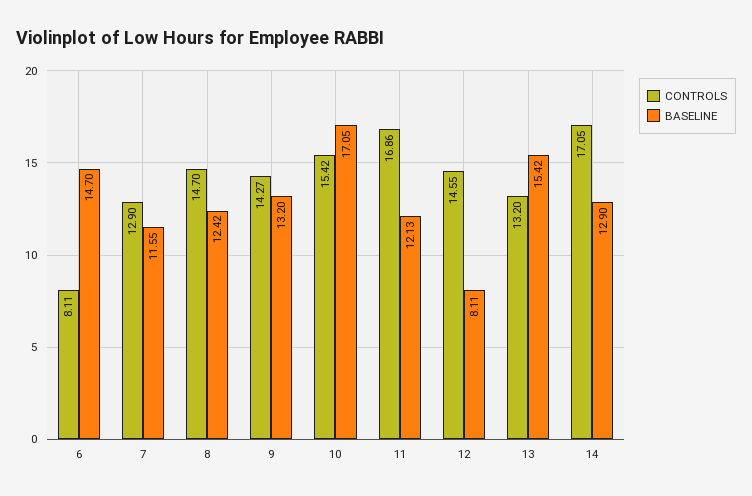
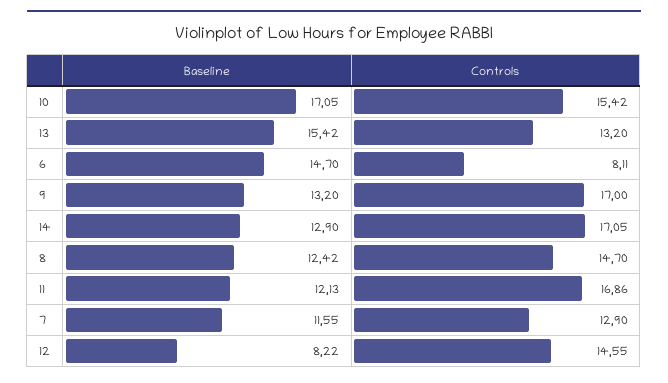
  {
    "CONTROLS": {
      "6": 8.11,
      "7": 12.9,
      "8": 14.7,
-     "9": 14.27,
+     "9": 17,
      "10": 15.42,
      "11": 16.86,
      "12": 14.55,
      "13": 13.2,
      "14": 17.05
    },
    "BASELINE": {
      "6": 14.7,
      "7": 11.55,
      "8": 12.42,
      "9": 13.2,
      "10": 17.05,
      "11": 12.13,
-     "12": 8.11,
+     "12": 8.22,
      "13": 15.42,
      "14": 12.9
    }
  }

